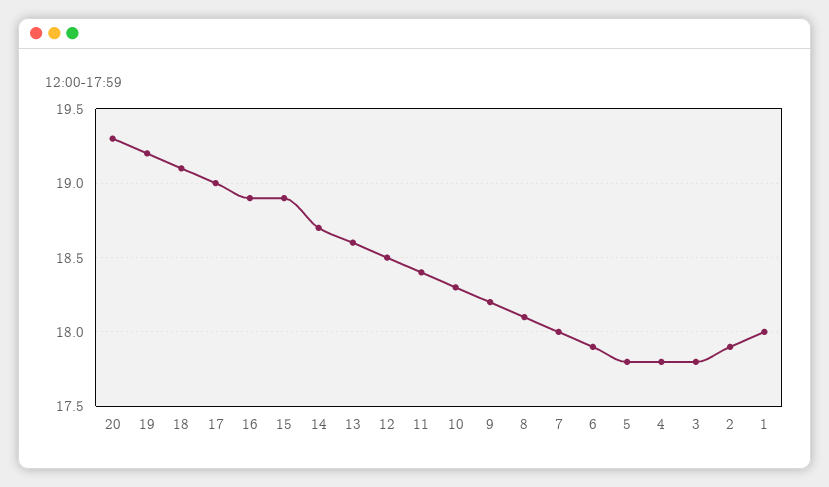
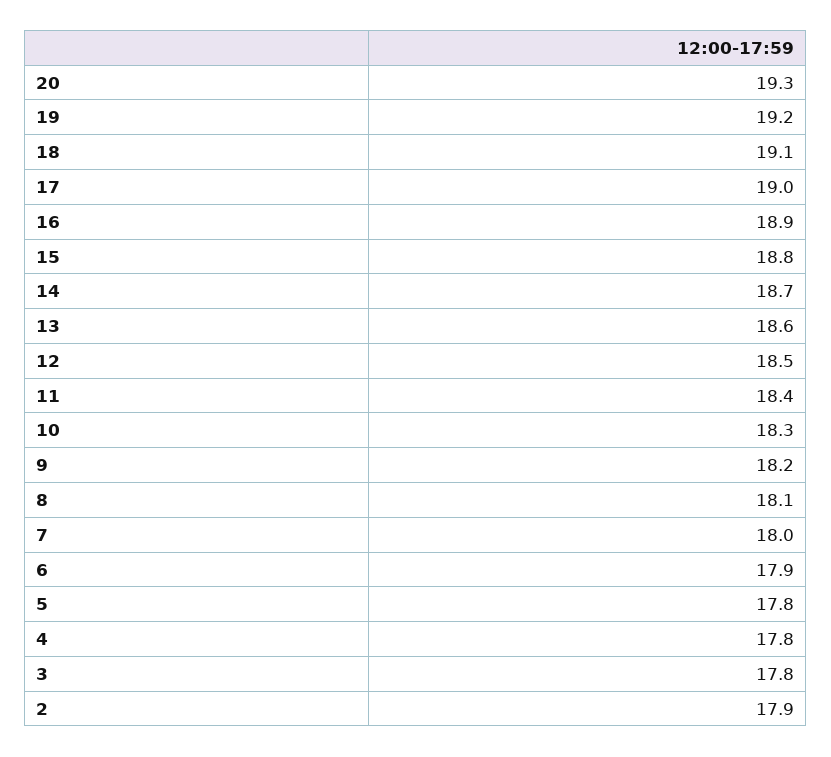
  {
    "20": 19.3,
    "19": 19.2,
    "18": 19.1,
    "17": 19,
    "16": 18.9,
-   "15": 18.9,
+   "15": 18.8,
    "14": 18.7,
    "13": 18.6,
    "12": 18.5,
    "11": 18.4,
    "10": 18.3,
    "9": 18.2,
    "8": 18.1,
    "7": 18,
    "6": 17.9,
    "5": 17.8,
    "4": 17.8,
    "3": 17.8,
-   "2": 17.9,
+   "2": 17.9
-   "1": 18
  }

